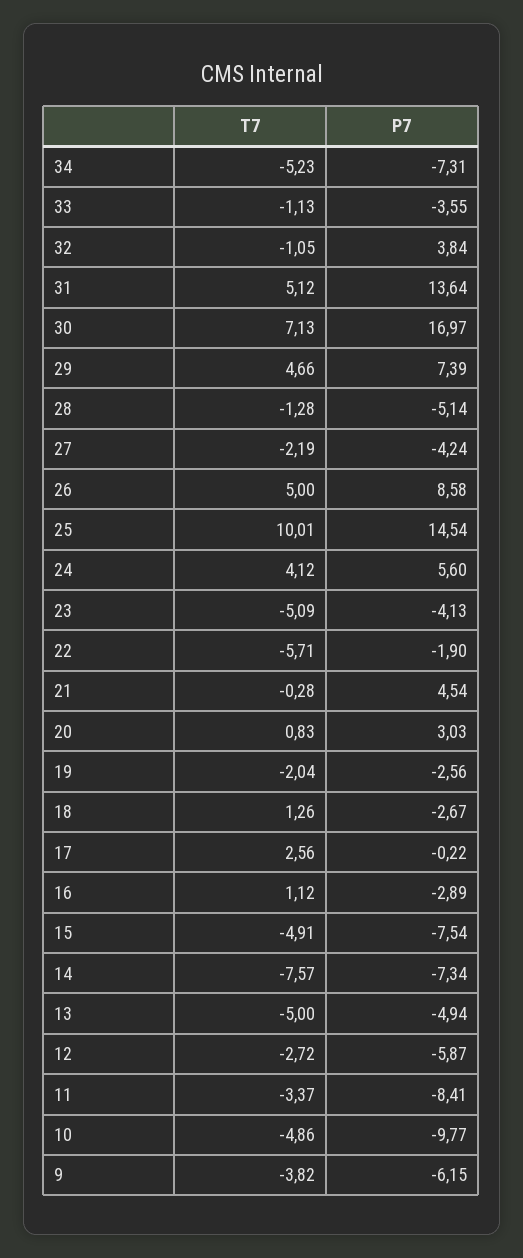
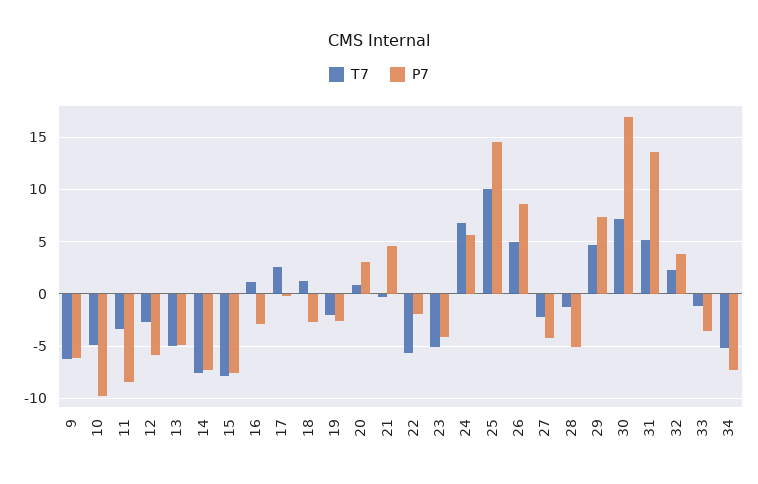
  {
    "T7": {
      "34": -5.23,
      "33": -1.13,
-     "32": -1.05,
+     "32": 2,
      "31": 5.12,
      "30": 7.13,
      "29": 4.66,
      "28": -1.28,
      "27": -2.19,
      "26": 5,
      "25": 10.01,
-     "24": 4.12,
+     "24": 7,
      "23": -5.09,
      "22": -5.71,
      "21": -0.28,
      "20": 0.83,
      "19": -2.04,
      "18": 1.26,
      "17": 2.56,
      "16": 1.12,
-     "15": -4.91,
+     "15": -8,
      "14": -7.57,
      "13": -5,
      "12": -2.72,
      "11": -3.37,
      "10": -4.86,
-     "9": -3.82
+     "9": -6
    },
    "P7": {
      "34": -7.31,
      "33": -3.55,
      "32": 3.84,
      "31": 13.64,
      "30": 16.97,
      "29": 7.39,
      "28": -5.14,
      "27": -4.24,
      "26": 8.58,
      "25": 14.54,
      "24": 5.6,
      "23": -4.13,
      "22": -1.9,
      "21": 4.54,
      "20": 3.03,
      "19": -2.56,
      "18": -2.67,
      "17": -0.22,
      "16": -2.89,
      "15": -7.54,
      "14": -7.34,
      "13": -4.94,
      "12": -5.87,
      "11": -8.41,
      "10": -9.77,
      "9": -6.15
    }
  }

